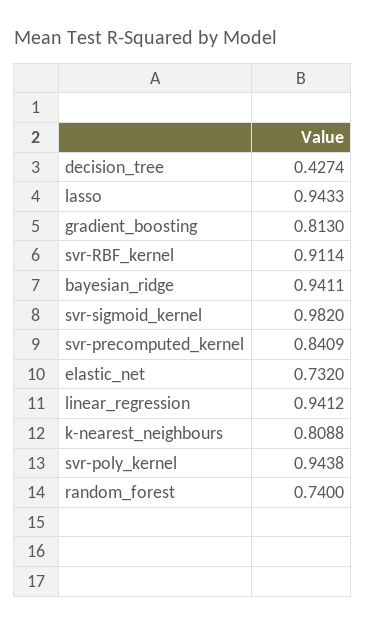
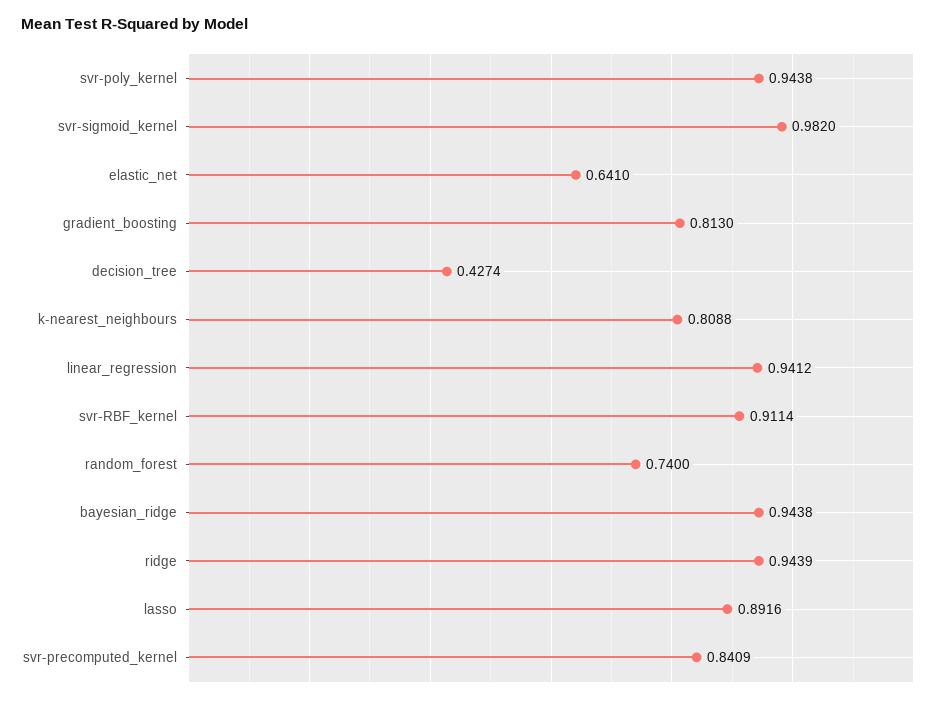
  {
    "decision_tree": 0.4274,
-   "lasso": 0.9433,
+   "lasso": 0.8916,
    "gradient_boosting": 0.813,
    "svr-RBF_kernel": 0.9114,
-   "bayesian_ridge": 0.9411,
+   "bayesian_ridge": 0.9438,
    "svr-sigmoid_kernel": 0.982,
    "svr-precomputed_kernel": 0.8409,
-   "elastic_net": 0.732,
+   "elastic_net": 0.641,
    "linear_regression": 0.9412,
    "k-nearest_neighbours": 0.8088,
    "svr-poly_kernel": 0.9438,
-   "random_forest": 0.74
+   "random_forest": 0.74,
+   "ridge": 0.9439
  }

